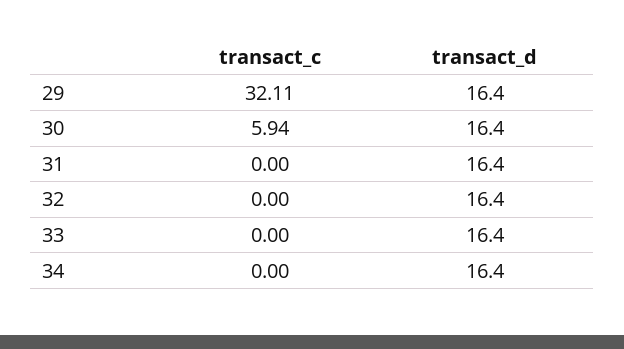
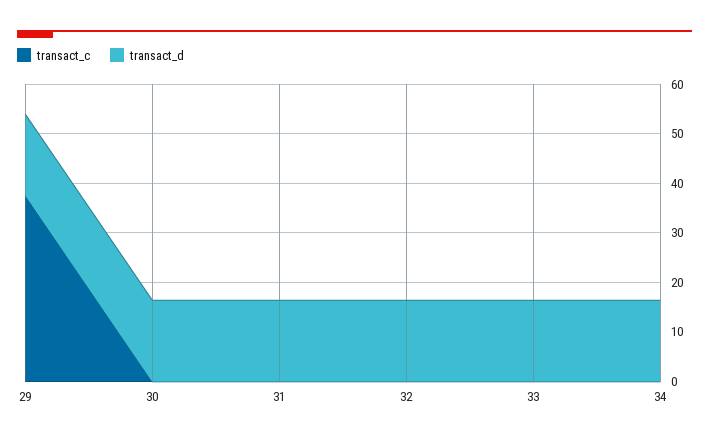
  {
    "transact_c": {
-     "29": 32.11,
+     "29": 38,
-     "30": 5.94,
+     "30": 0,
      "31": 0,
      "32": 0,
      "33": 0,
      "34": 0
    },
    "transact_d": {
      "29": 16.4,
      "30": 16.4,
      "31": 16.4,
      "32": 16.4,
      "33": 16.4,
      "34": 16.4
    }
  }

